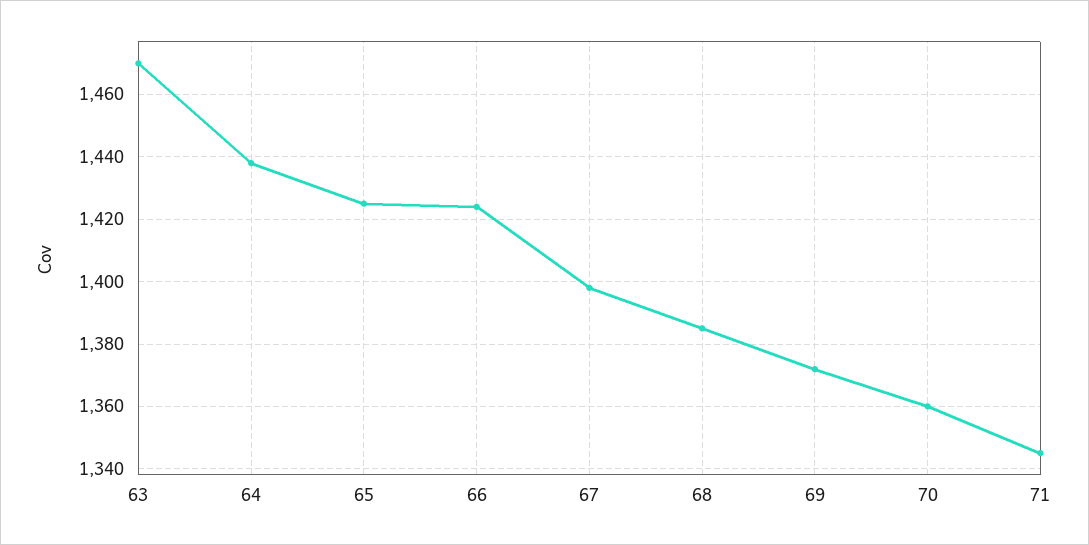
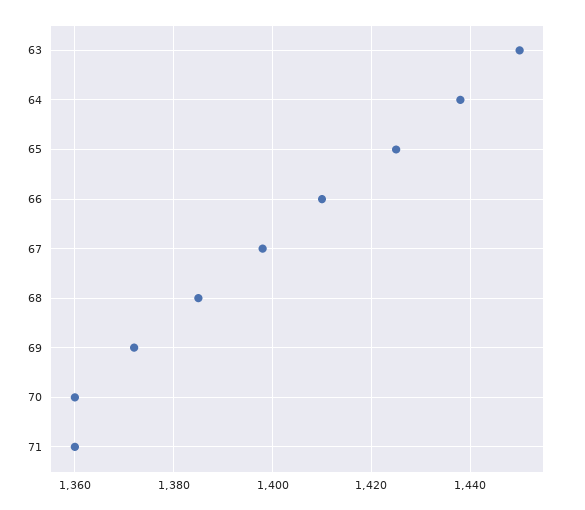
  {
-   "63": 1470,
+   "63": 1450,
    "64": 1440,
    "65": 1425,
-   "66": 1425,
+   "66": 1410,
    "67": 1400,
    "68": 1385,
    "69": 1370,
    "70": 1360,
-   "71": 1345
+   "71": 1360
  }

